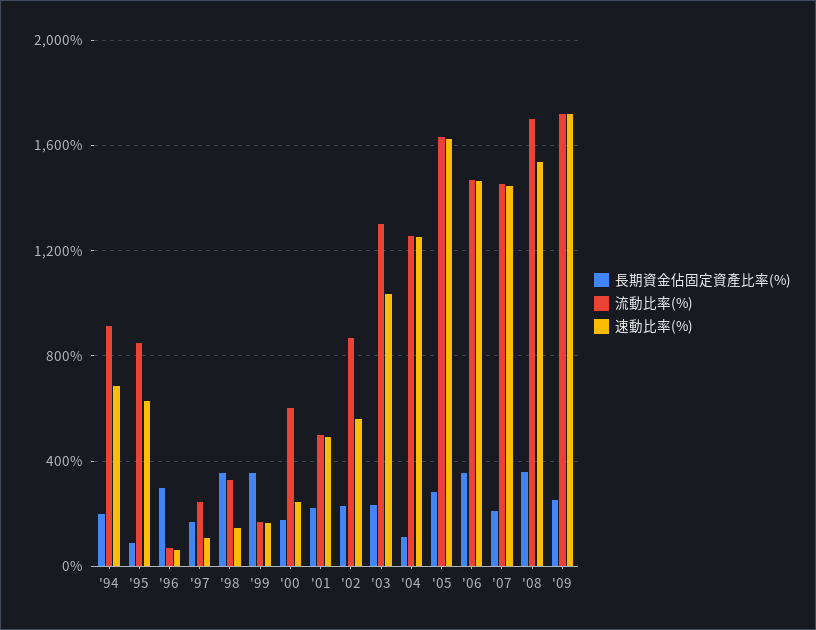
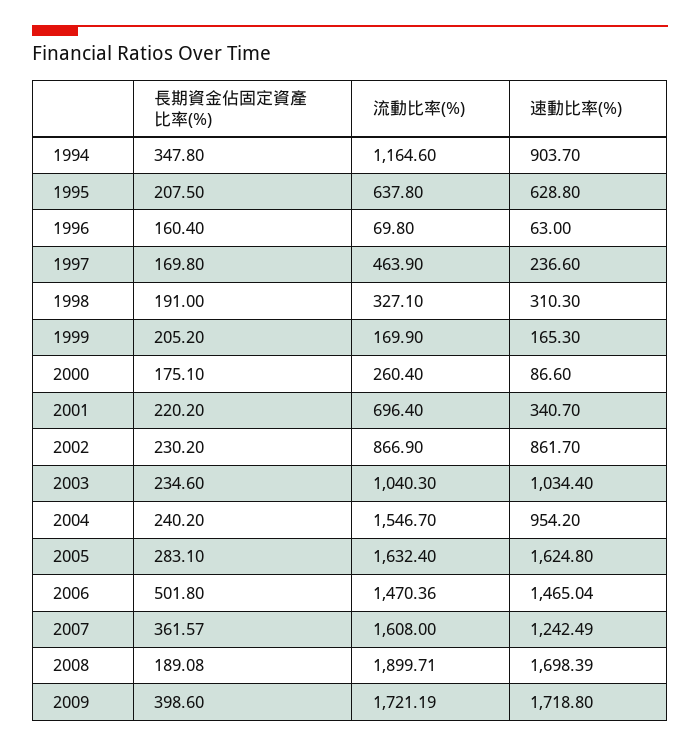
  {
    "長期資金佔固定資產比率(%)": {
-     "'94": 200,
+     "'94": 347.8,
-     "'95": 100,
+     "'95": 207.5,
-     "'96": 300,
+     "'96": 160.4,
      "'97": 169.8,
-     "'98": 350,
+     "'98": 191,
-     "'99": 350,
+     "'99": 205.2,
      "'00": 175.1,
      "'01": 220.2,
      "'02": 230.2,
      "'03": 234.6,
-     "'04": 100,
+     "'04": 240.2,
      "'05": 283.1,
-     "'06": 350,
+     "'06": 501.8,
-     "'07": 200,
+     "'07": 361.57,
-     "'08": 350,
+     "'08": 189.08,
-     "'09": 250
+     "'09": 398.6
    },
    "流動比率(%)": {
-     "'94": 900,
+     "'94": 1164.6,
-     "'95": 850,
+     "'95": 637.8,
      "'96": 69.8,
-     "'97": 250,
+     "'97": 463.9,
      "'98": 327.1,
      "'99": 169.9,
-     "'00": 600,
+     "'00": 260.4,
-     "'01": 500,
+     "'01": 696.4,
      "'02": 866.9,
-     "'03": 1300,
+     "'03": 1040.3,
-     "'04": 1250,
+     "'04": 1546.7,
      "'05": 1632.4,
      "'06": 1470.36,
-     "'07": 1450,
+     "'07": 1608,
-     "'08": 1700,
+     "'08": 1899.71,
      "'09": 1721.19
    },
    "速動比率(%)": {
-     "'94": 700,
+     "'94": 903.7,
      "'95": 628.8,
      "'96": 63,
-     "'97": 100,
+     "'97": 236.6,
-     "'98": 150,
+     "'98": 310.3,
      "'99": 165.3,
-     "'00": 250,
+     "'00": 86.6,
-     "'01": 500,
+     "'01": 340.7,
-     "'02": 550,
+     "'02": 861.7,
      "'03": 1034.4,
-     "'04": 1250,
+     "'04": 954.2,
      "'05": 1624.8,
      "'06": 1465.04,
-     "'07": 1450,
+     "'07": 1242.49,
-     "'08": 1550,
+     "'08": 1698.39,
      "'09": 1718.8
    }
  }

